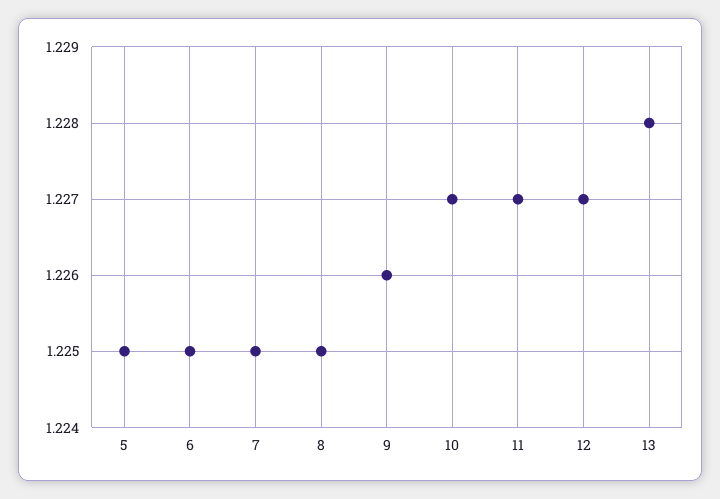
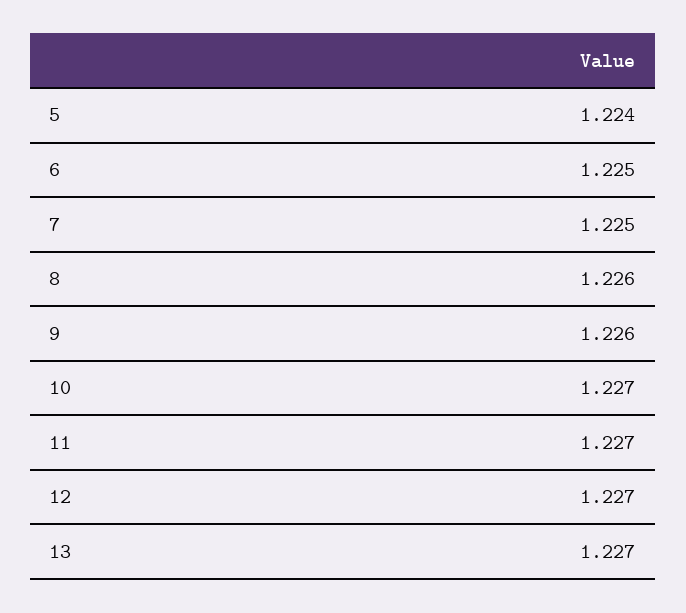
  {
-   "5": 1.225,
+   "5": 1.224,
    "6": 1.225,
    "7": 1.225,
-   "8": 1.225,
+   "8": 1.226,
    "9": 1.226,
    "10": 1.227,
    "11": 1.227,
    "12": 1.227,
-   "13": 1.228
+   "13": 1.227
  }

